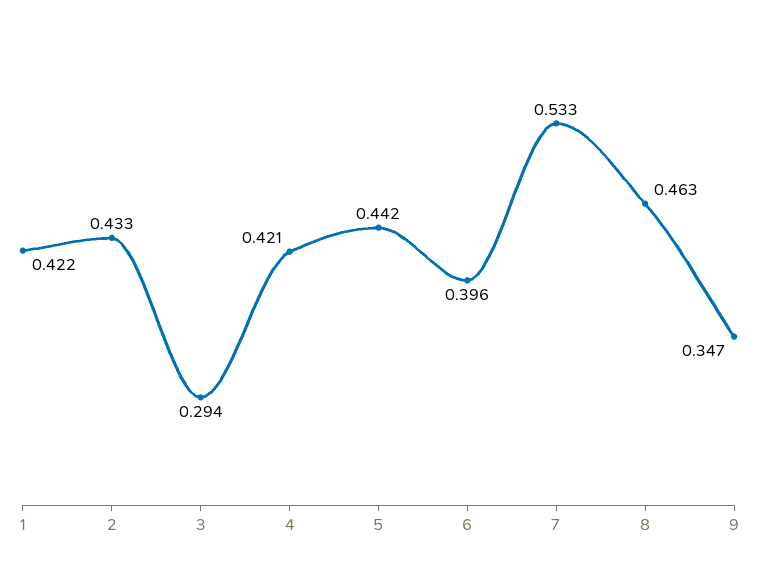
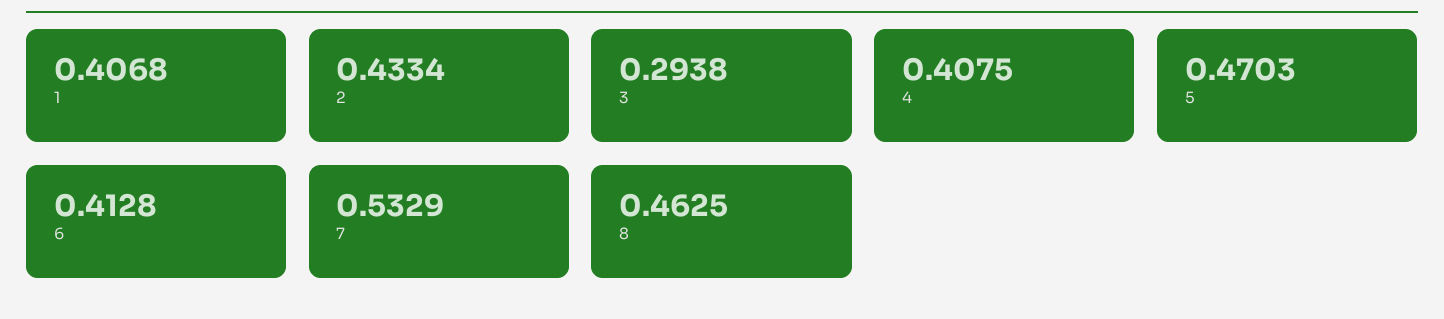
  {
-   "1": 0.422,
+   "1": 0.4068,
    "2": 0.4334,
    "3": 0.2938,
-   "4": 0.421,
+   "4": 0.4075,
-   "5": 0.442,
+   "5": 0.4703,
-   "6": 0.396,
+   "6": 0.4128,
    "7": 0.5329,
-   "8": 0.4625,
+   "8": 0.4625
-   "9": 0.347
  }

